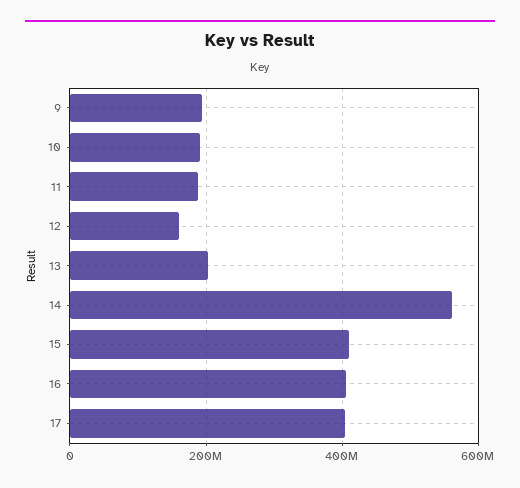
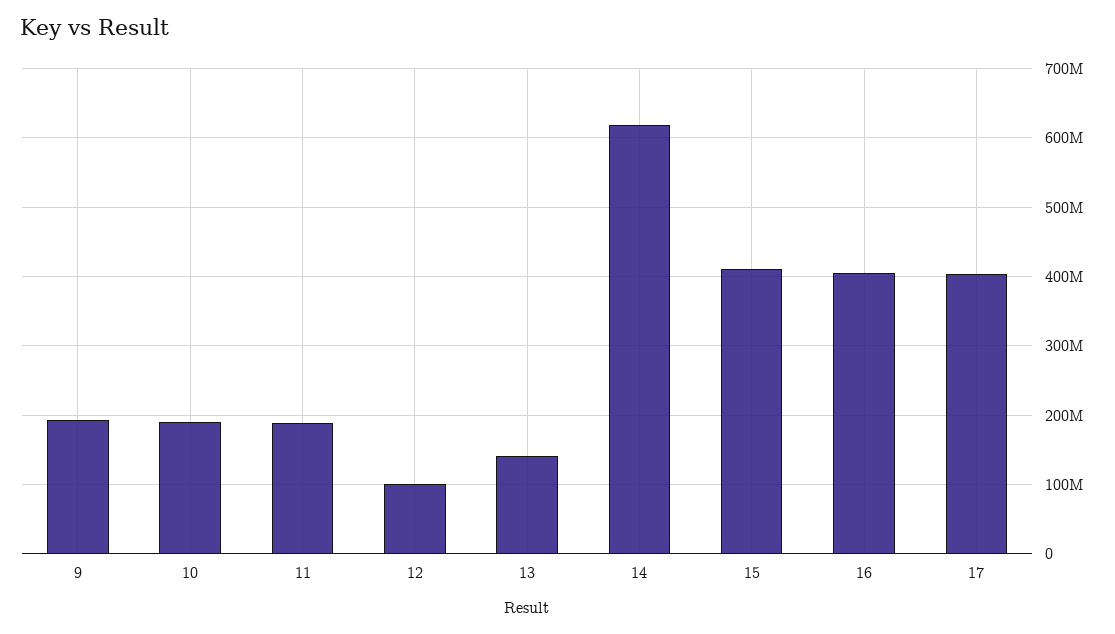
  {
    "9": 190000000,
    "10": 190000000,
    "11": 190000000,
-   "12": 160000000,
+   "12": 100000000,
-   "13": 200000000,
+   "13": 140000000,
-   "14": 560000000,
+   "14": 620000000,
    "15": 410000000,
    "16": 410000000,
    "17": 400000000
  }

